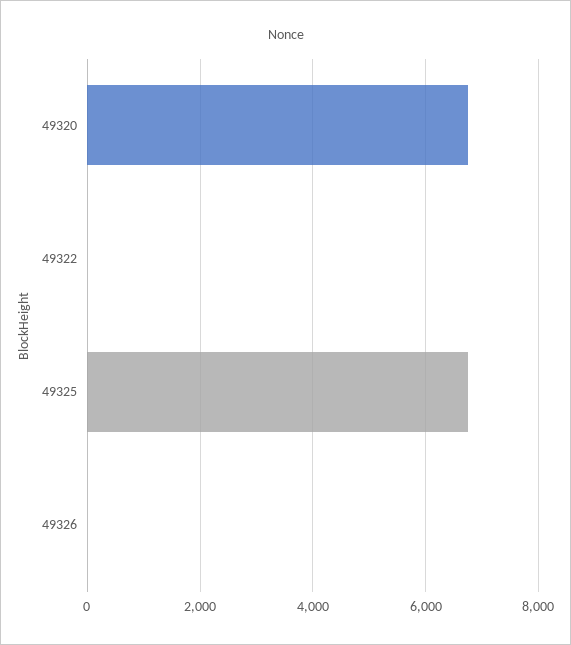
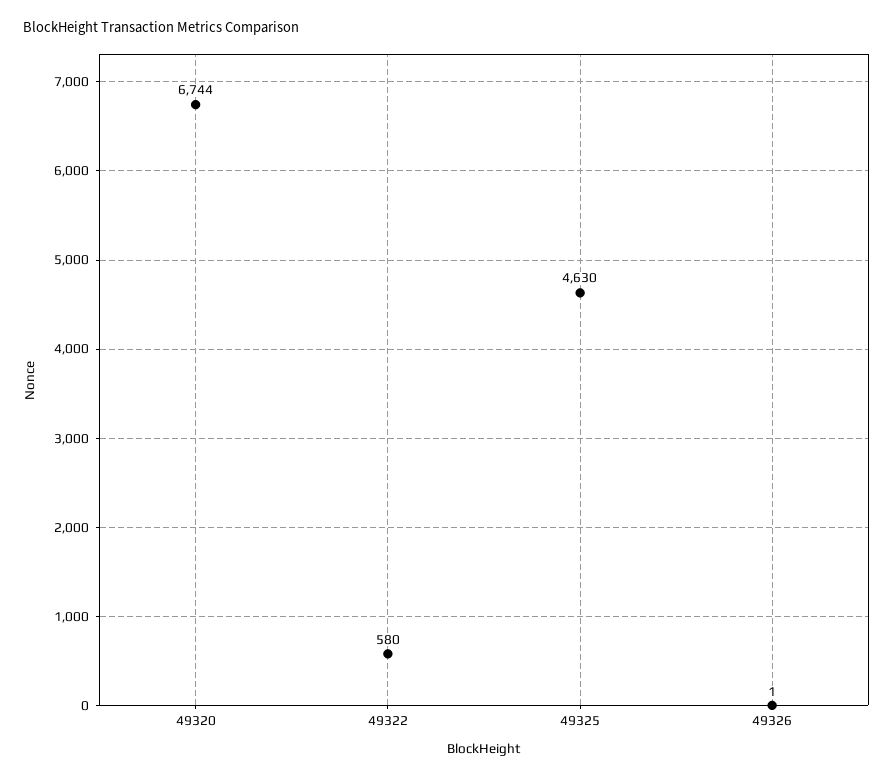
  {
    "49320": 6744,
-   "49322": 0,
+   "49322": 580,
-   "49325": 6800,
+   "49325": 4630,
    "49326": 1
  }

